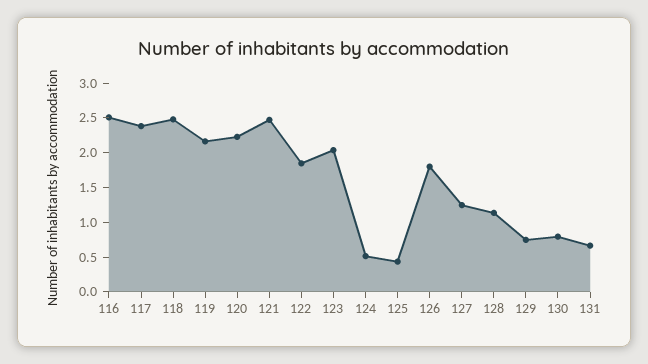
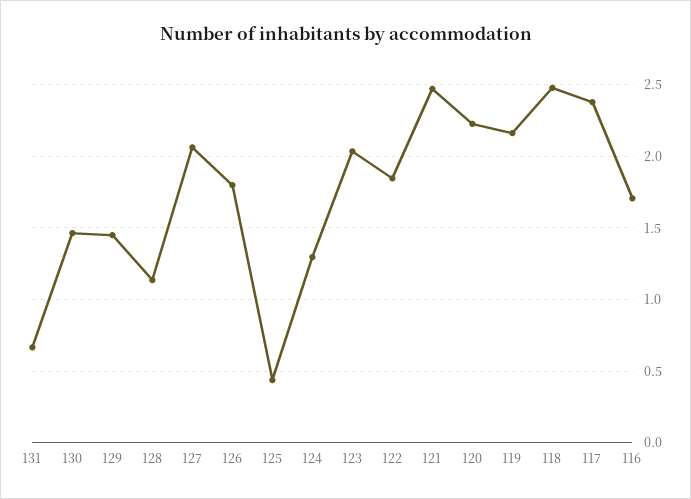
  {
-   "116": 2.5,
+   "116": 1.7,
    "117": 2.4,
    "118": 2.5,
    "119": 2.15,
    "120": 2.25,
    "121": 2.45,
    "122": 1.85,
    "123": 2.05,
-   "124": 0.5,
+   "124": 1.3,
    "125": 0.45,
    "126": 1.8,
-   "127": 1.25,
+   "127": 2.05,
    "128": 1.15,
-   "129": 0.75,
+   "129": 1.45,
-   "130": 0.75,
+   "130": 1.45,
    "131": 0.65
  }

